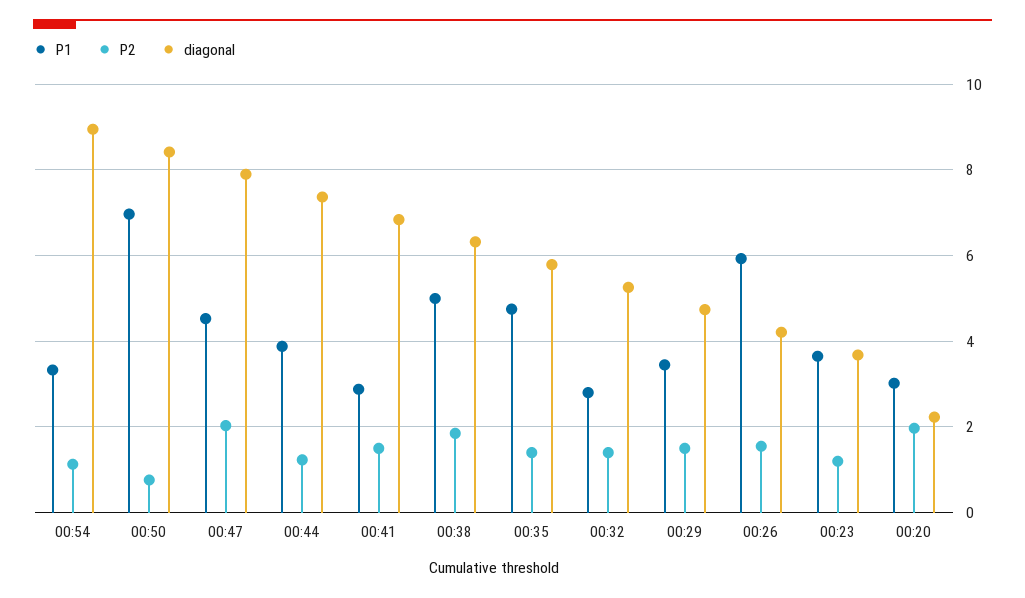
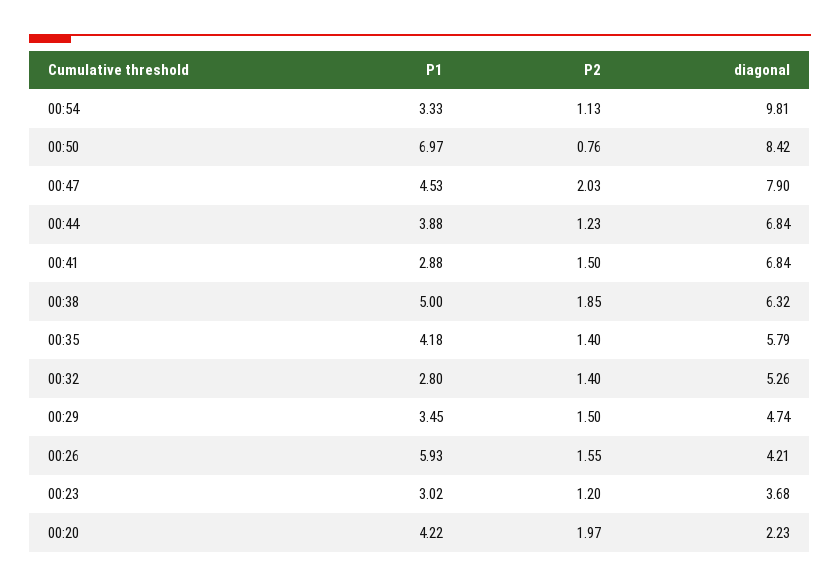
  {
    "P1": {
      "00:54": 3.33,
      "00:50": 6.97,
      "00:47": 4.53,
      "00:44": 3.88,
      "00:41": 2.88,
      "00:38": 5,
-     "00:35": 4.8,
+     "00:35": 4.18,
      "00:32": 2.8,
      "00:29": 3.45,
      "00:26": 5.93,
-     "00:23": 3.6,
+     "00:23": 3.02,
-     "00:20": 3
+     "00:20": 4.22
    },
    "P2": {
      "00:54": 1.13,
      "00:50": 0.76,
      "00:47": 2.03,
      "00:44": 1.23,
      "00:41": 1.5,
      "00:38": 1.85,
      "00:35": 1.4,
      "00:32": 1.4,
      "00:29": 1.5,
      "00:26": 1.55,
      "00:23": 1.2,
      "00:20": 1.97
    },
    "diagonal": {
-     "00:54": 9,
+     "00:54": 9.81,
      "00:50": 8.42,
      "00:47": 7.9,
-     "00:44": 7.4,
+     "00:44": 6.84,
      "00:41": 6.84,
      "00:38": 6.32,
      "00:35": 5.79,
      "00:32": 5.26,
      "00:29": 4.74,
      "00:26": 4.21,
      "00:23": 3.68,
      "00:20": 2.23
    }
  }

